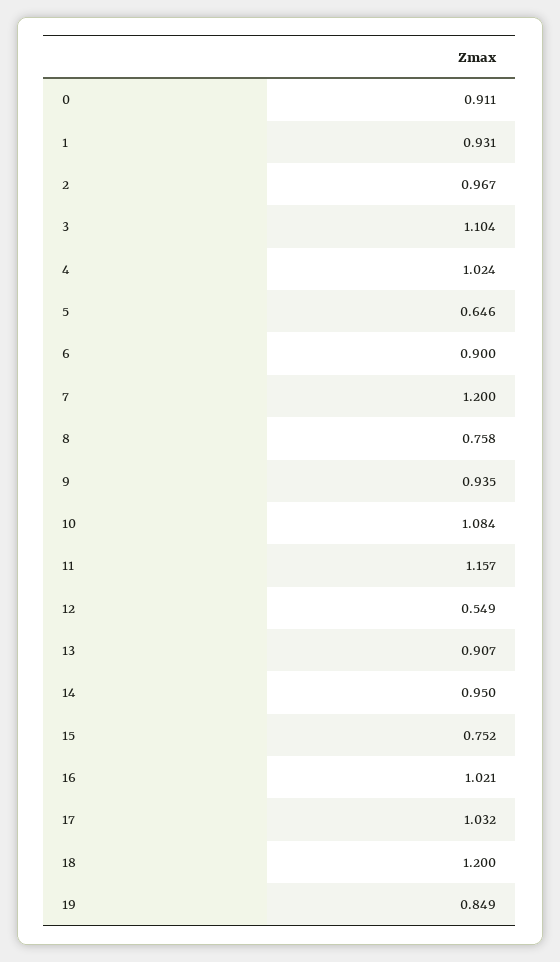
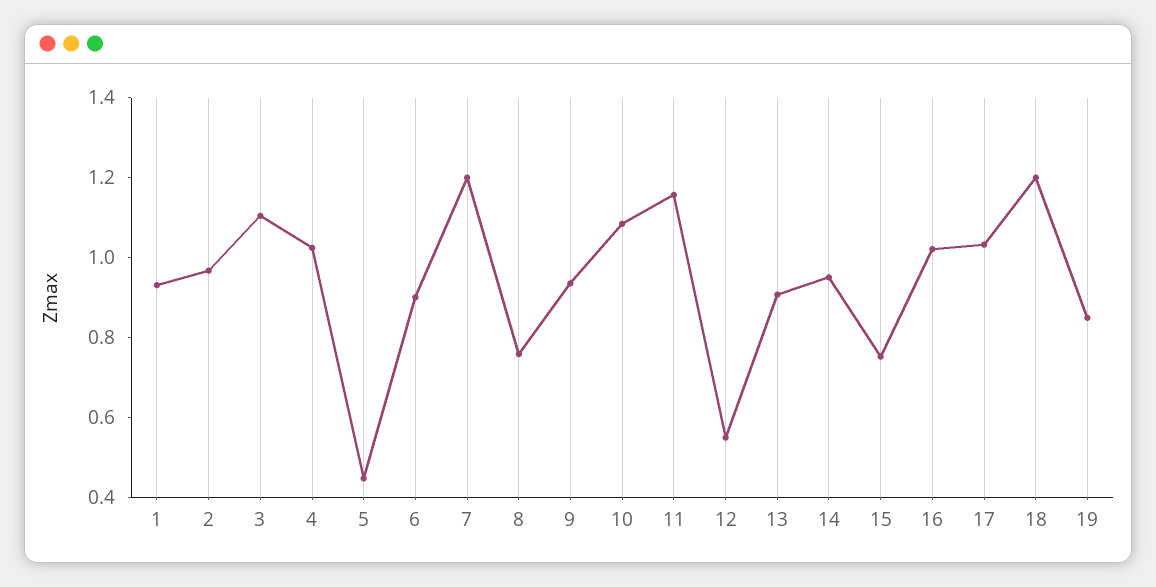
  {
-   "0": 0.911,
    "1": 0.931,
    "2": 0.967,
    "3": 1.104,
    "4": 1.024,
-   "5": 0.646,
+   "5": 0.45,
    "6": 0.9,
    "7": 1.2,
    "8": 0.758,
    "9": 0.935,
    "10": 1.084,
    "11": 1.157,
    "12": 0.549,
    "13": 0.907,
    "14": 0.95,
    "15": 0.752,
    "16": 1.021,
    "17": 1.032,
    "18": 1.2,
    "19": 0.849
  }

